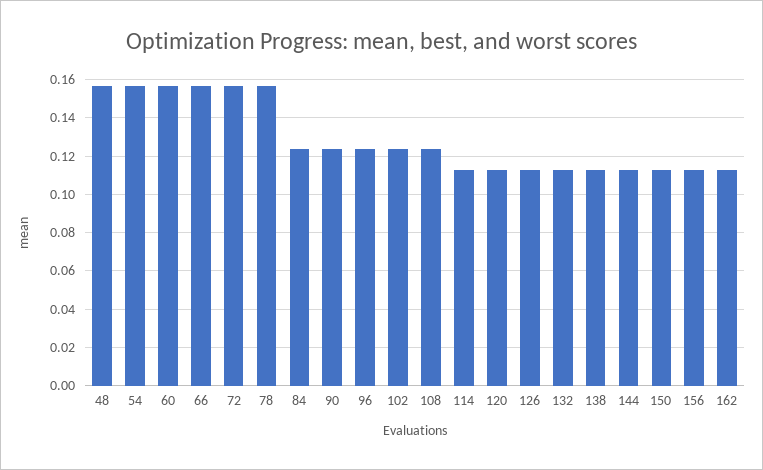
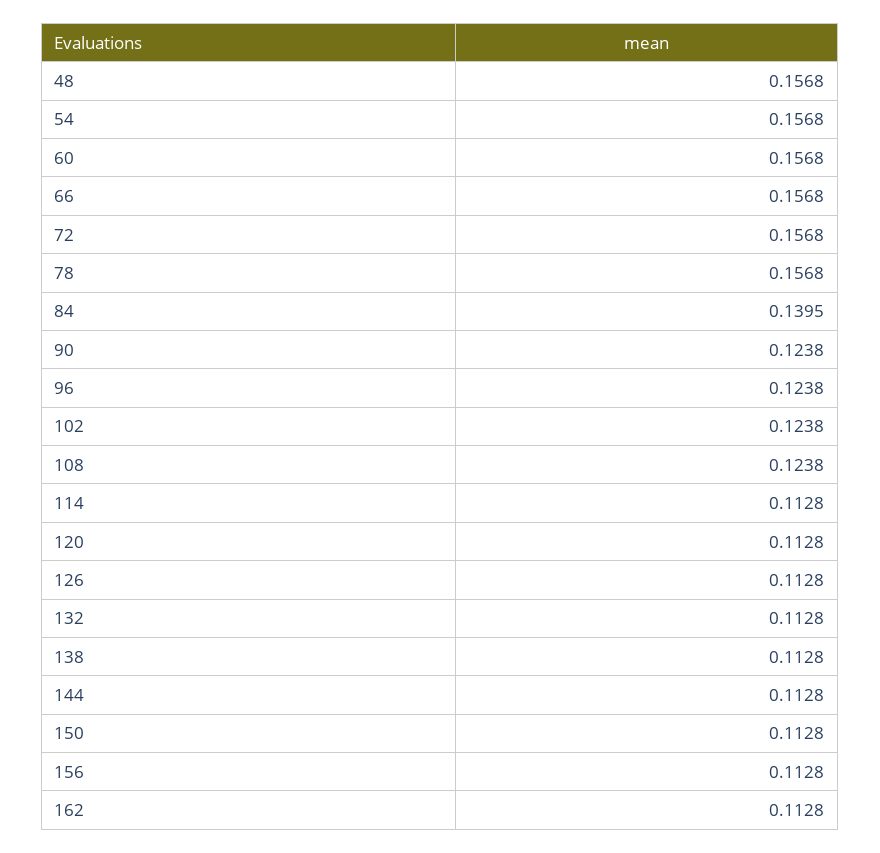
  {
    "48": 0.1568,
    "54": 0.1568,
    "60": 0.1568,
    "66": 0.1568,
    "72": 0.1568,
    "78": 0.1568,
-   "84": 0.125,
+   "84": 0.1395,
    "90": 0.1238,
    "96": 0.1238,
    "102": 0.1238,
    "108": 0.1238,
    "114": 0.1128,
    "120": 0.1128,
    "126": 0.1128,
    "132": 0.1128,
    "138": 0.1128,
    "144": 0.1128,
    "150": 0.1128,
    "156": 0.1128,
    "162": 0.1128
  }

